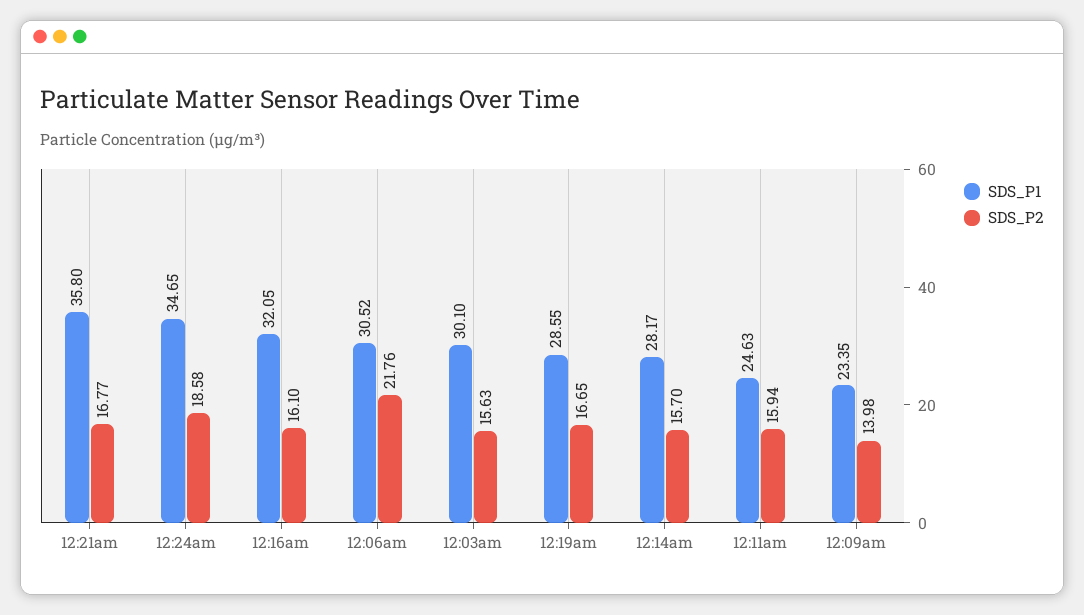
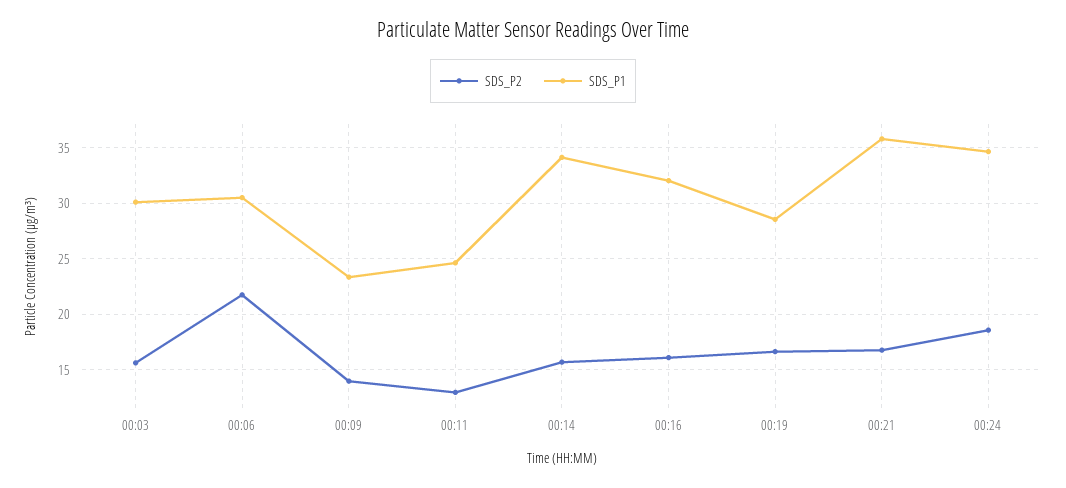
  {
    "SDS_P1": {
      "12:21am": 35.8,
      "12:24am": 34.65,
      "12:16am": 32.05,
      "12:06am": 30.52,
      "12:03am": 30.1,
      "12:19am": 28.55,
-     "12:14am": 28.17,
+     "12:14am": 34,
      "12:11am": 24.63,
      "12:09am": 23.35
    },
    "SDS_P2": {
      "12:21am": 16.77,
      "12:24am": 18.58,
      "12:16am": 16.1,
      "12:06am": 21.76,
      "12:03am": 15.63,
      "12:19am": 16.65,
      "12:14am": 15.7,
-     "12:11am": 15.94,
+     "12:11am": 13,
      "12:09am": 13.98
    }
  }

